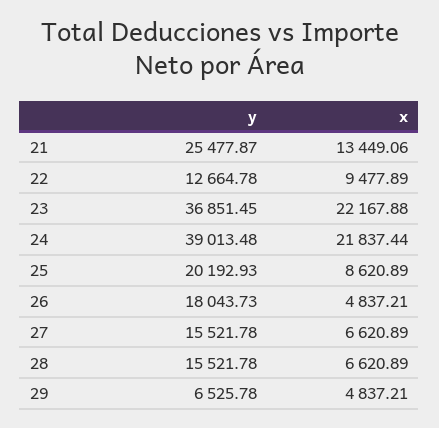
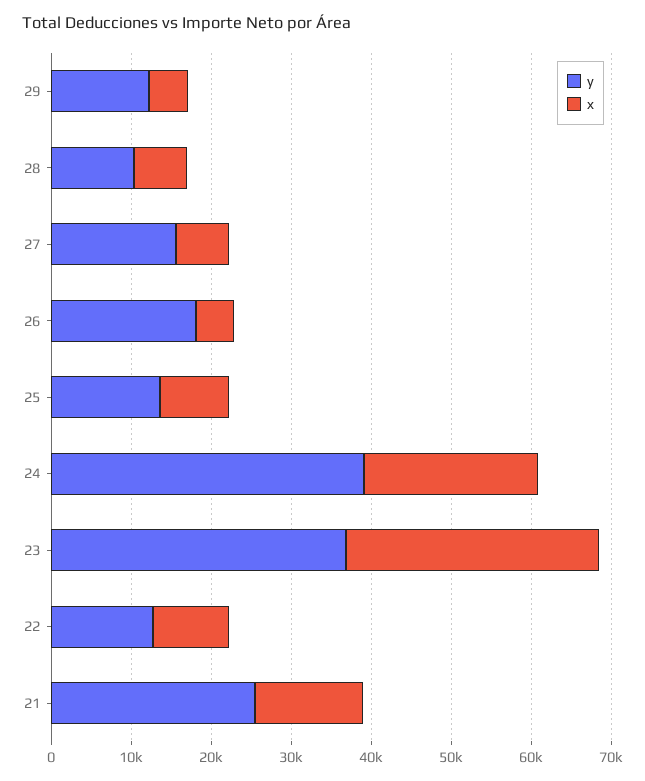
  {
    "y": {
      "21": 25477.87,
      "22": 12664.78,
      "23": 36851.45,
      "24": 39013.48,
-     "25": 20192.93,
+     "25": 14000,
      "26": 18043.73,
      "27": 15521.78,
-     "28": 15521.78,
+     "28": 10000,
-     "29": 6525.78
+     "29": 12000
    },
    "x": {
      "21": 13449.06,
      "22": 9477.89,
-     "23": 22167.88,
+     "23": 32000,
      "24": 21837.44,
      "25": 8620.89,
      "26": 4837.21,
      "27": 6620.89,
      "28": 6620.89,
      "29": 4837.21
    }
  }

